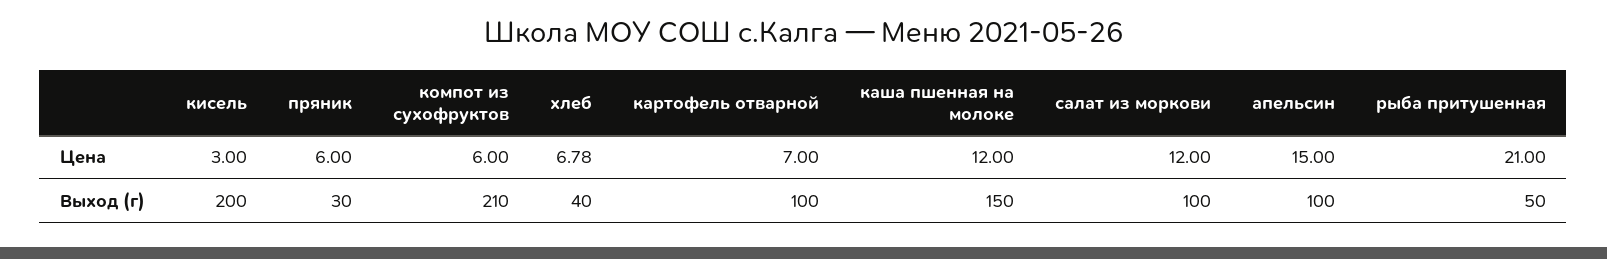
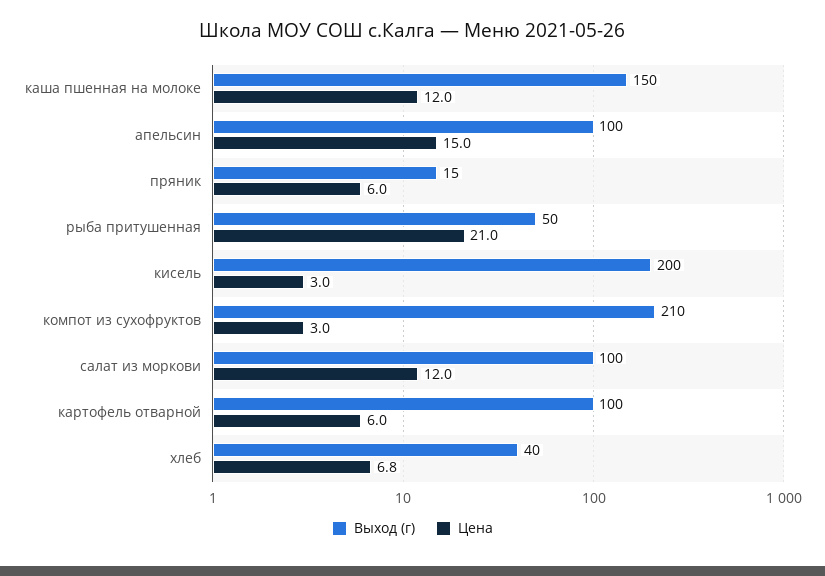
  {
    "Цена": {
      "кисель": 3,
      "пряник": 6,
-     "компот из сухофруктов": 6,
+     "компот из сухофруктов": 3,
      "хлеб": 6.78,
-     "картофель отварной": 7,
+     "картофель отварной": 6,
      "каша пшенная на молоке": 12,
      "салат из моркови": 12,
      "апельсин": 15,
      "рыба притушенная": 21
    },
    "Выход (г)": {
      "кисель": 200,
-     "пряник": 30,
+     "пряник": 15,
      "компот из сухофруктов": 210,
      "хлеб": 40,
      "картофель отварной": 100,
      "каша пшенная на молоке": 150,
      "салат из моркови": 100,
      "апельсин": 100,
      "рыба притушенная": 50
    }
  }

